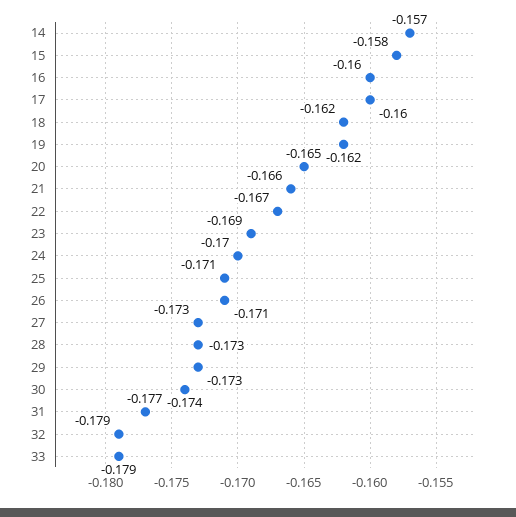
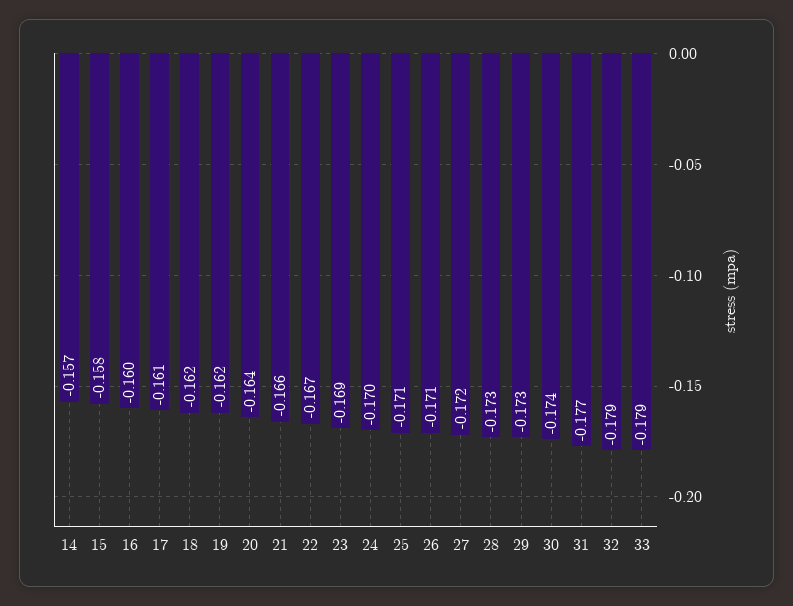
  {
    "14": -0.157,
    "15": -0.158,
    "16": -0.16,
-   "17": -0.16,
+   "17": -0.161,
    "18": -0.162,
    "19": -0.162,
-   "20": -0.165,
+   "20": -0.164,
    "21": -0.166,
    "22": -0.167,
    "23": -0.169,
    "24": -0.17,
    "25": -0.171,
    "26": -0.171,
-   "27": -0.173,
+   "27": -0.172,
    "28": -0.173,
    "29": -0.173,
    "30": -0.174,
    "31": -0.177,
    "32": -0.179,
    "33": -0.179
  }

